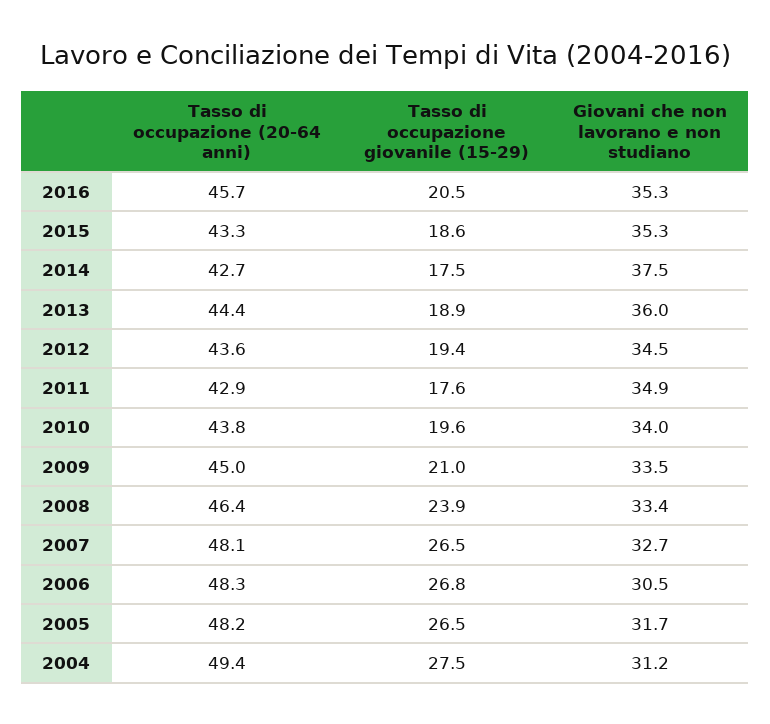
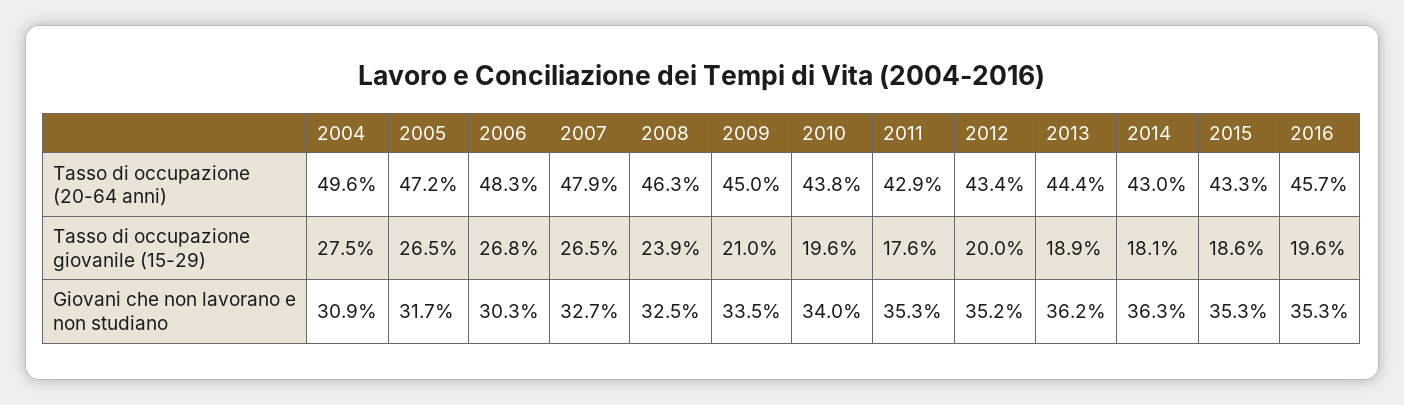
  {
    "Tasso di occupazione (20-64 anni)": {
      "2016": 45.7,
      "2015": 43.3,
-     "2014": 42.7,
+     "2014": 43,
      "2013": 44.4,
-     "2012": 43.6,
+     "2012": 43.4,
      "2011": 42.9,
      "2010": 43.8,
      "2009": 45,
-     "2008": 46.4,
+     "2008": 46.3,
-     "2007": 48.1,
+     "2007": 47.9,
      "2006": 48.3,
-     "2005": 48.2,
+     "2005": 47.2,
-     "2004": 49.4
+     "2004": 49.6
    },
    "Tasso di occupazione giovanile (15-29)": {
-     "2016": 20.5,
+     "2016": 19.6,
      "2015": 18.6,
-     "2014": 17.5,
+     "2014": 18.1,
      "2013": 18.9,
-     "2012": 19.4,
+     "2012": 20,
      "2011": 17.6,
      "2010": 19.6,
      "2009": 21,
      "2008": 23.9,
      "2007": 26.5,
      "2006": 26.8,
      "2005": 26.5,
      "2004": 27.5
    },
    "Giovani che non lavorano e non studiano": {
      "2016": 35.3,
      "2015": 35.3,
-     "2014": 37.5,
+     "2014": 36.3,
-     "2013": 36,
+     "2013": 36.2,
-     "2012": 34.5,
+     "2012": 35.2,
-     "2011": 34.9,
+     "2011": 35.3,
      "2010": 34,
      "2009": 33.5,
-     "2008": 33.4,
+     "2008": 32.5,
      "2007": 32.7,
-     "2006": 30.5,
+     "2006": 30.3,
      "2005": 31.7,
-     "2004": 31.2
+     "2004": 30.9
    }
  }

